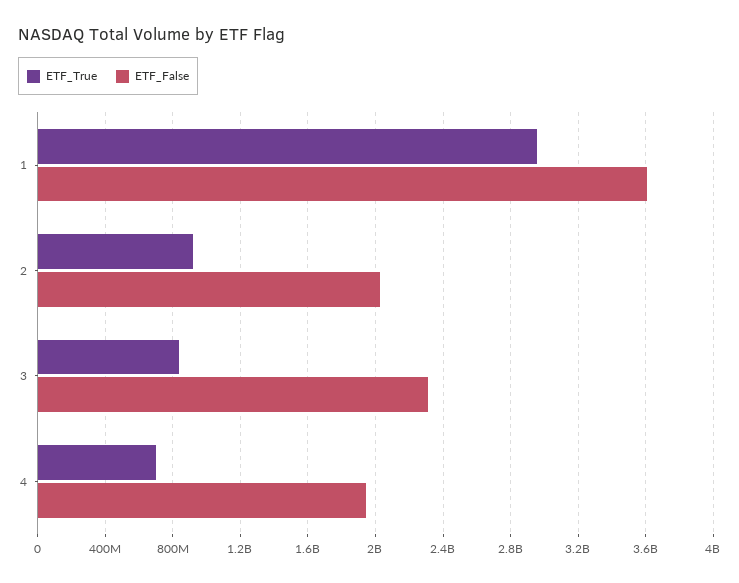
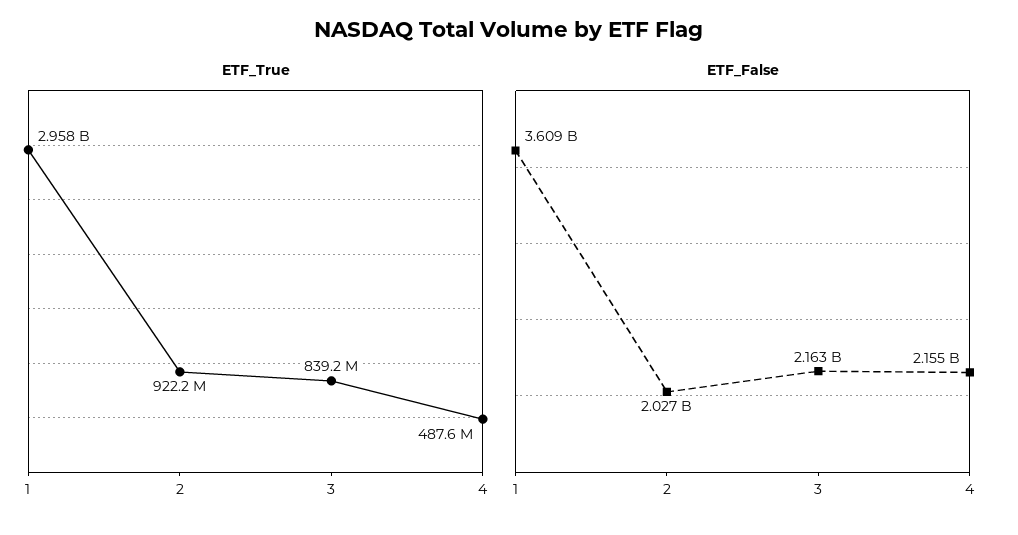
  {
    "ETF_True": {
      "1": 2958000000,
      "2": 922200000,
      "3": 839200000,
-     "4": 700000000
+     "4": 487600000
    },
    "ETF_False": {
      "1": 3609000000,
      "2": 2027000000,
-     "3": 2300000000,
+     "3": 2163000000,
-     "4": 1950000000
+     "4": 2155000000
    }
  }

